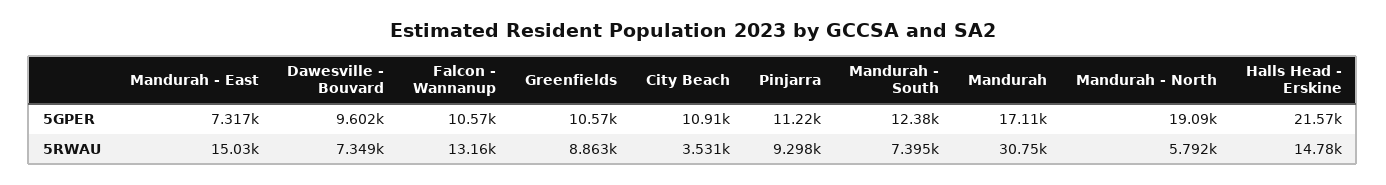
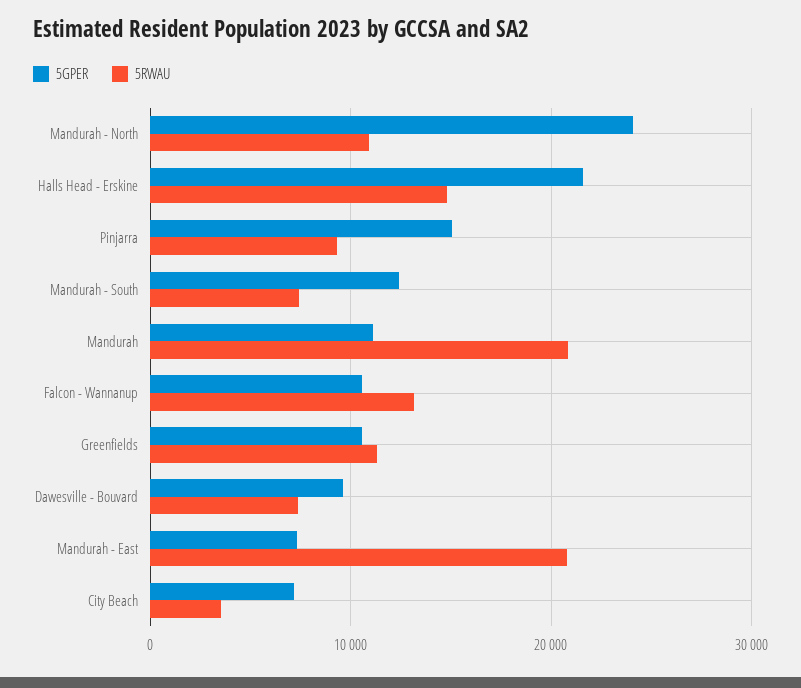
  {
    "5GPER": {
      "Mandurah - East": 7317,
      "Dawesville - Bouvard": 9602,
      "Falcon - Wannanup": 10570,
      "Greenfields": 10570,
-     "City Beach": 10910,
+     "City Beach": 7000,
-     "Pinjarra": 11220,
+     "Pinjarra": 15000,
      "Mandurah - South": 12380,
-     "Mandurah": 17110,
+     "Mandurah": 11000,
-     "Mandurah - North": 19090,
+     "Mandurah - North": 24000,
      "Halls Head - Erskine": 21570
    },
    "5RWAU": {
-     "Mandurah - East": 15030,
+     "Mandurah - East": 21000,
      "Dawesville - Bouvard": 7349,
      "Falcon - Wannanup": 13160,
-     "Greenfields": 8863,
+     "Greenfields": 11000,
      "City Beach": 3531,
      "Pinjarra": 9298,
      "Mandurah - South": 7395,
-     "Mandurah": 30750,
+     "Mandurah": 21000,
-     "Mandurah - North": 5792,
+     "Mandurah - North": 11000,
      "Halls Head - Erskine": 14780
    }
  }

